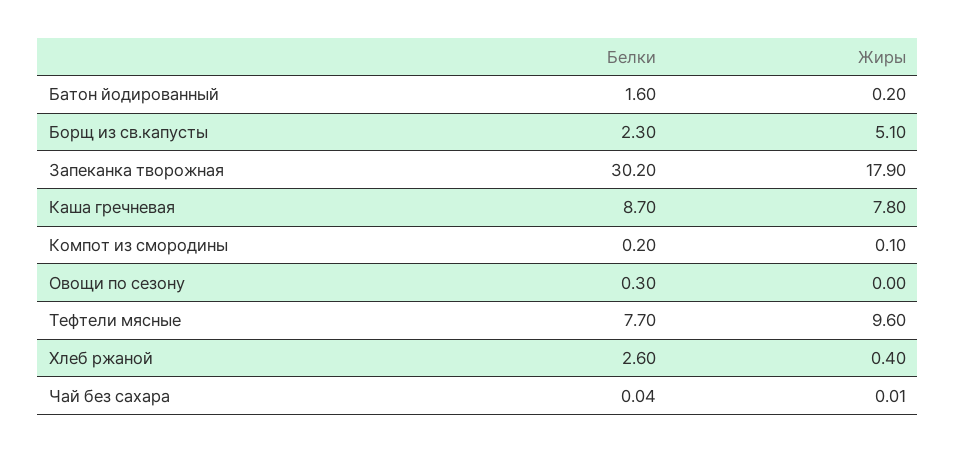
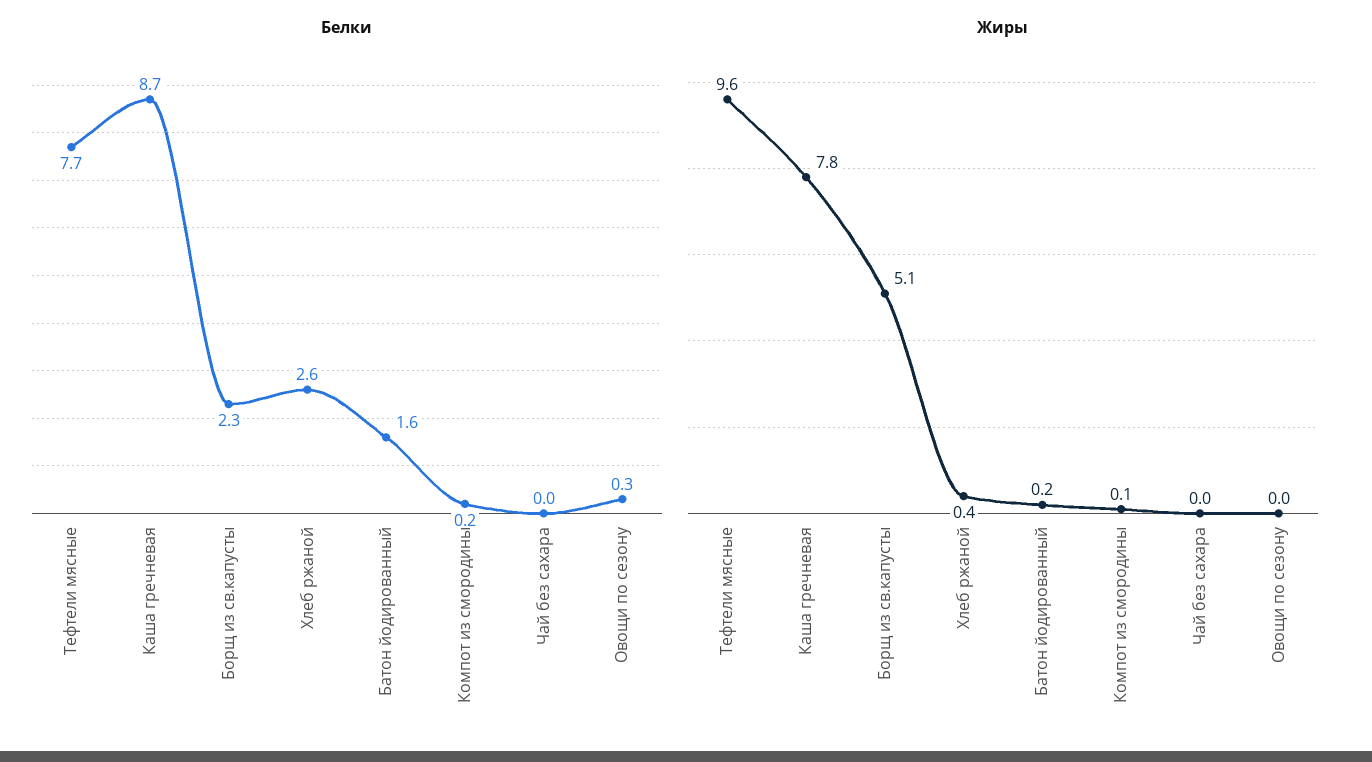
  {
    "Белки": {
      "Батон йодированный": 1.6,
      "Борщ из св.капусты": 2.3,
-     "Запеканка творожная": 30.2,
      "Каша гречневая": 8.7,
      "Компот из смородины": 0.2,
      "Овощи по сезону": 0.3,
      "Тефтели мясные": 7.7,
      "Хлеб ржаной": 2.6,
      "Чай без сахара": 0.04
    },
    "Жиры": {
      "Батон йодированный": 0.2,
      "Борщ из св.капусты": 5.1,
-     "Запеканка творожная": 17.9,
      "Каша гречневая": 7.8,
      "Компот из смородины": 0.1,
      "Овощи по сезону": 0,
      "Тефтели мясные": 9.6,
      "Хлеб ржаной": 0.4,
      "Чай без сахара": 0.01
    }
  }

